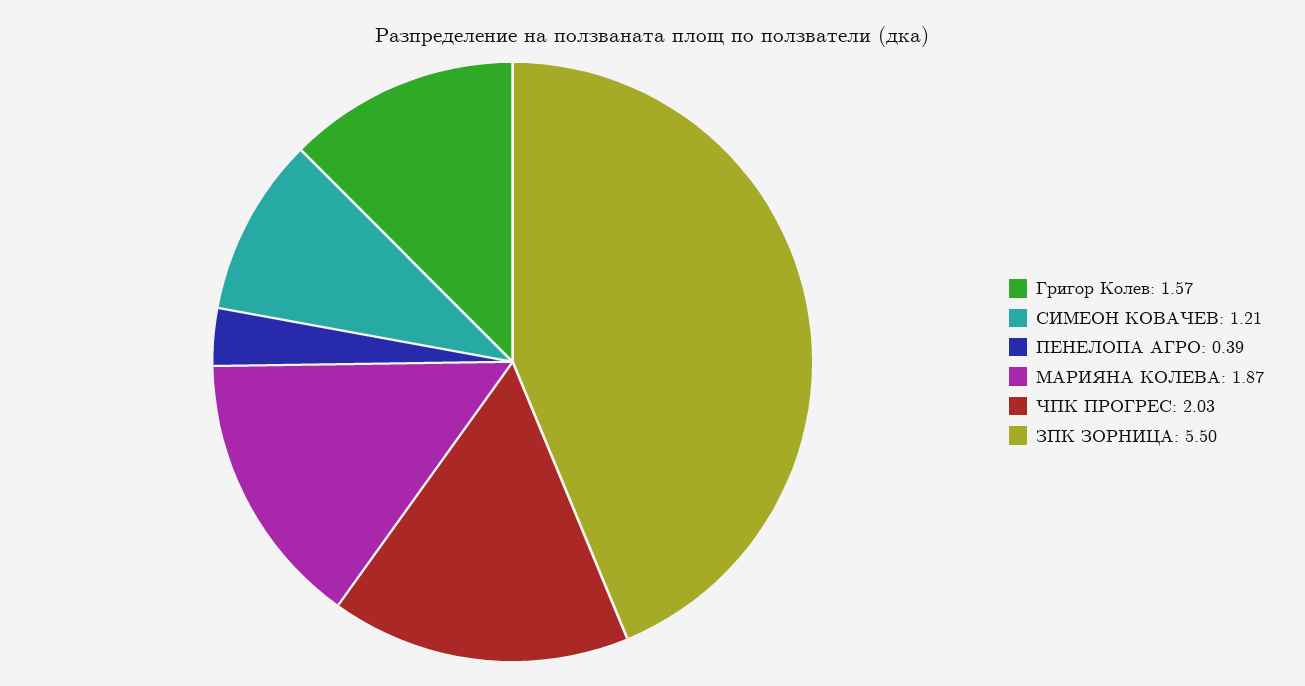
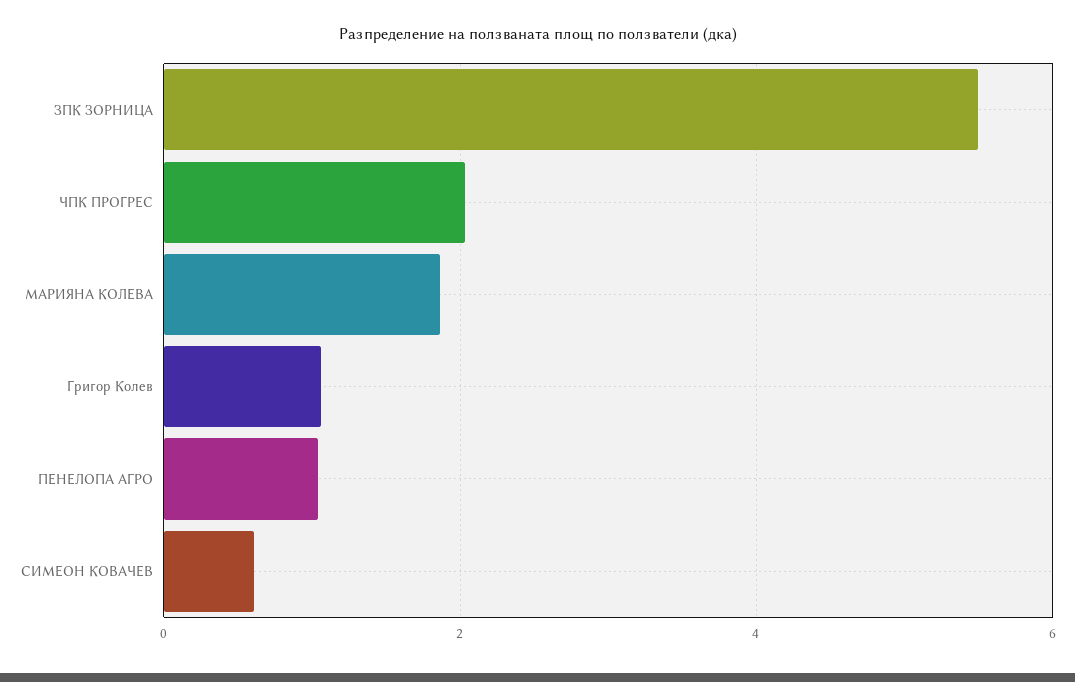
  {
-   "Григор Колев": 1.57,
+   "Григор Колев": 1,
-   "СИМЕОН КОВАЧЕВ": 1.21,
+   "СИМЕОН КОВАЧЕВ": 0.6,
-   "ПЕНЕЛОПА АГРО": 0.39,
+   "ПЕНЕЛОПА АГРО": 1,
    "МАРИЯНА КОЛЕВА": 1.87,
    "ЧПК ПРОГРЕС": 2.03,
    "ЗПК ЗОРНИЦА": 5.5
  }

